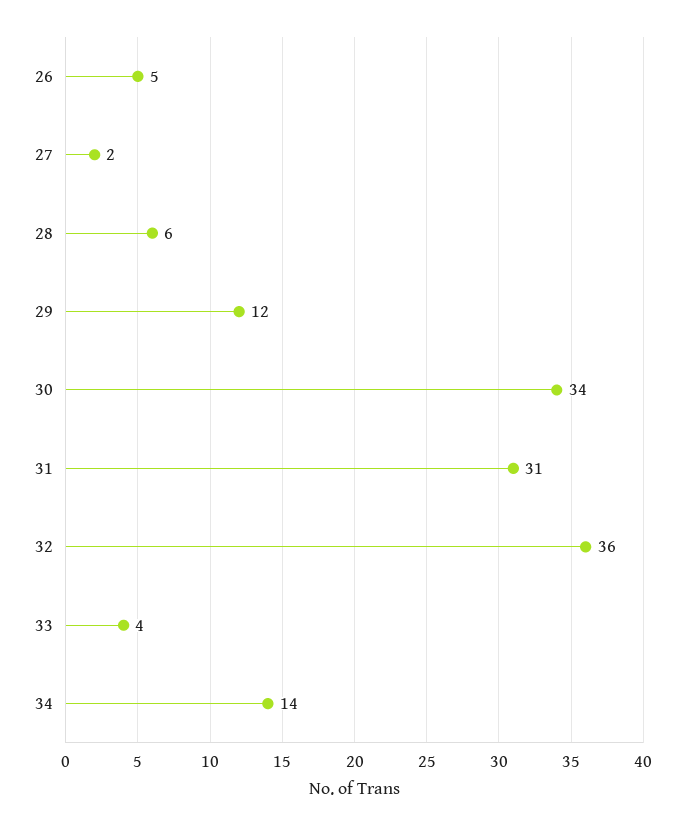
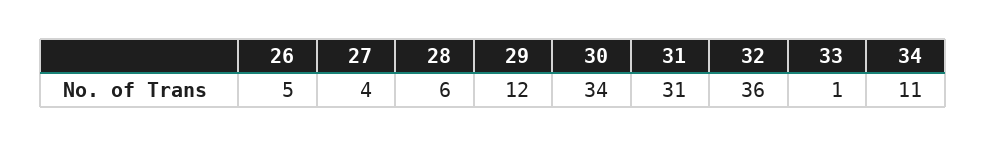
  {
    "26": 5,
-   "27": 2,
+   "27": 4,
    "28": 6,
    "29": 12,
    "30": 34,
    "31": 31,
    "32": 36,
-   "33": 4,
+   "33": 1,
-   "34": 14
+   "34": 11
  }

